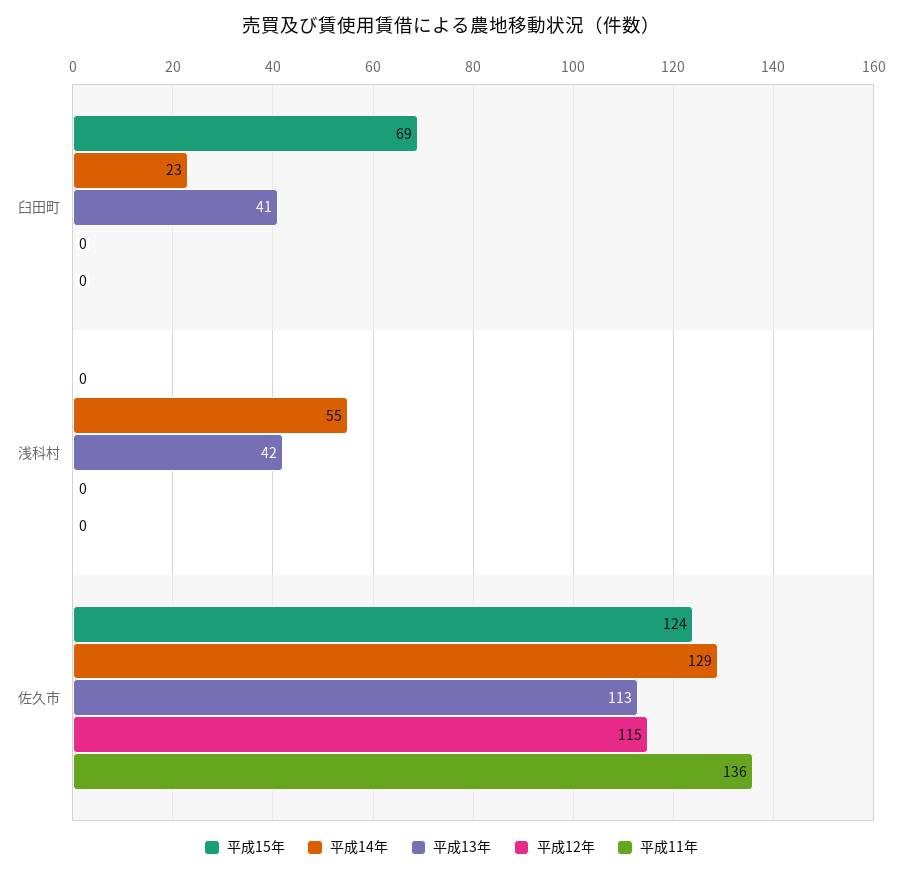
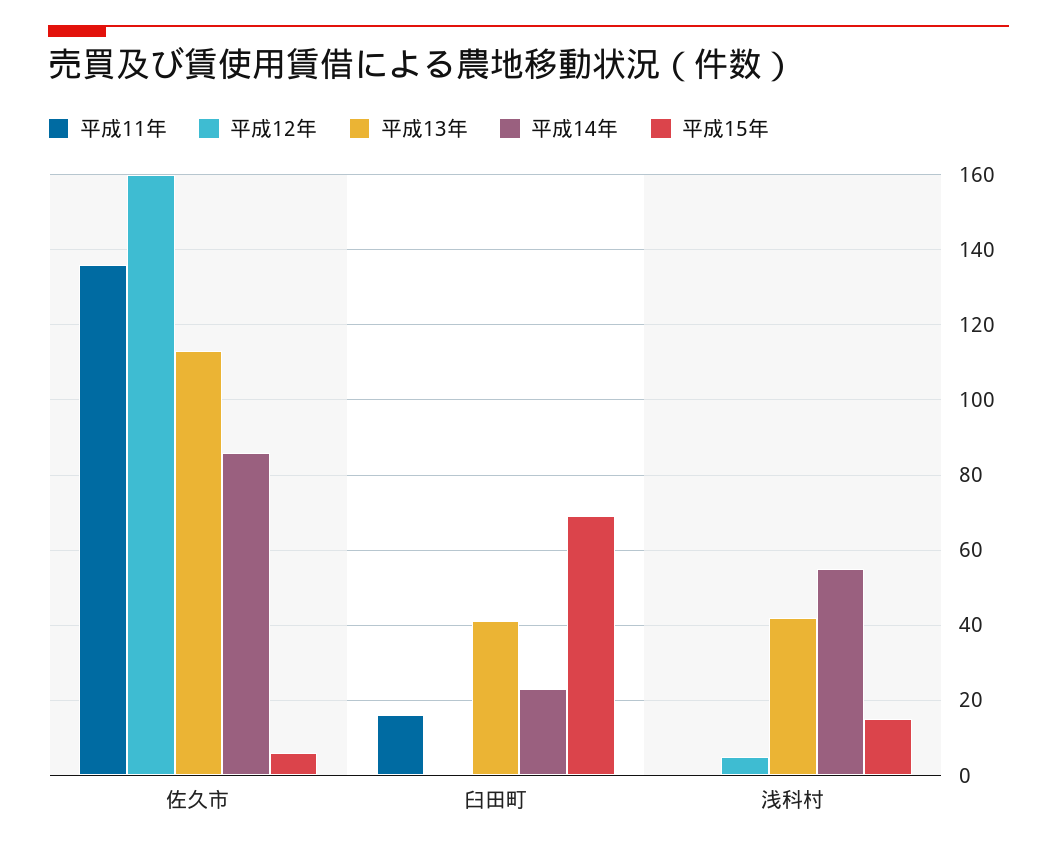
  {
    "平成15年": {
      "臼田町": 69,
-     "浅科村": 0,
+     "浅科村": 15,
-     "佐久市": 124
+     "佐久市": 5
    },
    "平成14年": {
      "臼田町": 23,
      "浅科村": 55,
-     "佐久市": 129
+     "佐久市": 85
    },
    "平成13年": {
      "臼田町": 41,
      "浅科村": 42,
      "佐久市": 113
    },
    "平成12年": {
      "臼田町": 0,
-     "浅科村": 0,
+     "浅科村": 5,
-     "佐久市": 115
+     "佐久市": 160
    },
    "平成11年": {
-     "臼田町": 0,
+     "臼田町": 15,
      "浅科村": 0,
      "佐久市": 136
    }
  }

